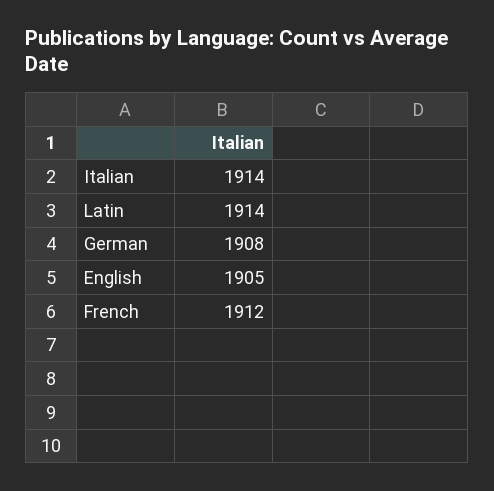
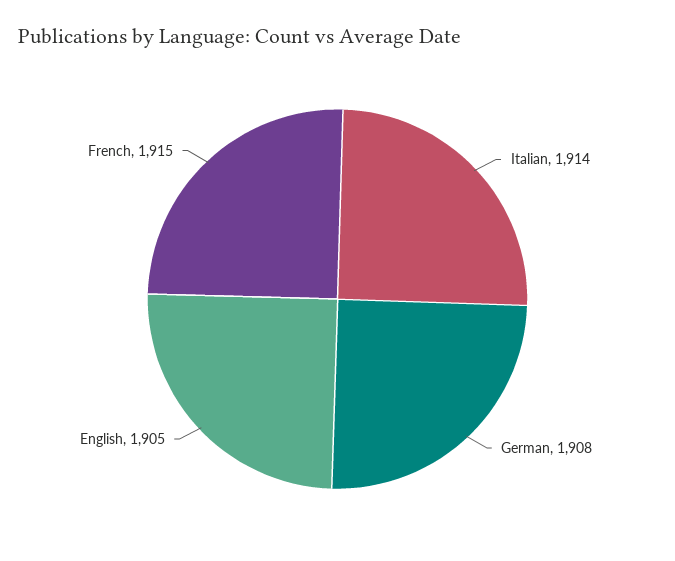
  {
    "Italian": 1914,
-   "Latin": 1914,
    "German": 1908,
    "English": 1905,
-   "French": 1912
+   "French": 1915
  }

